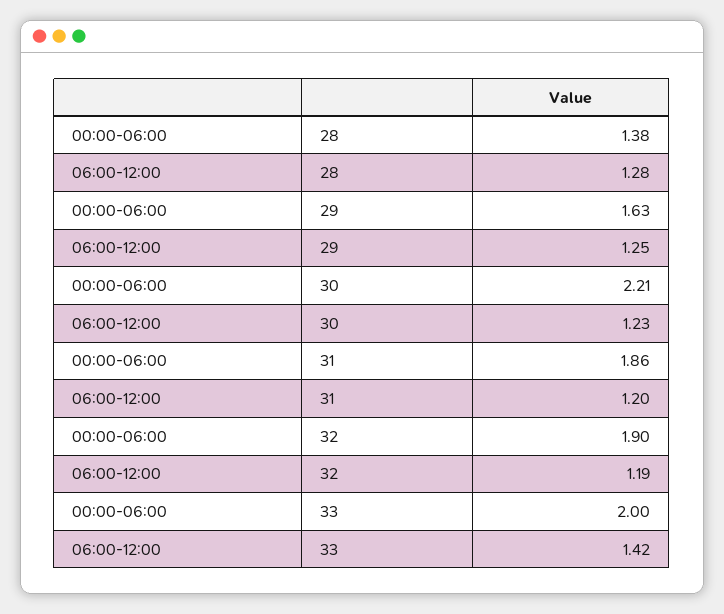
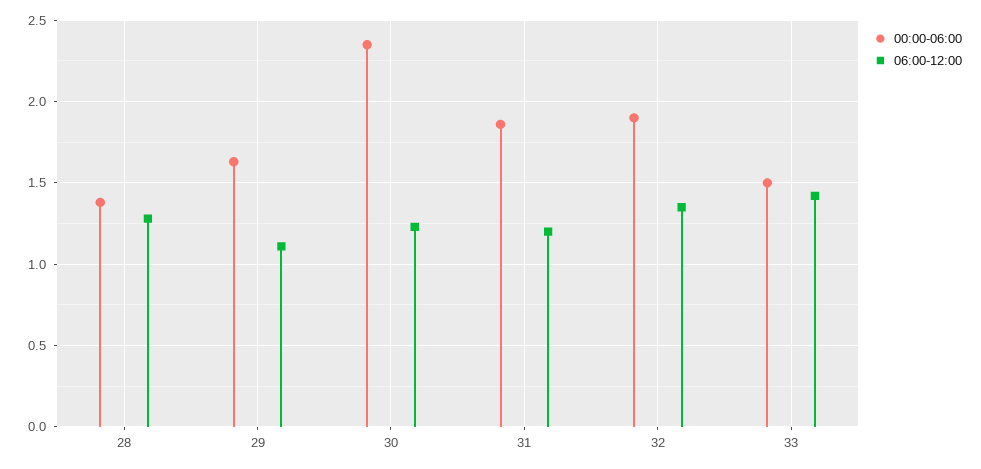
  {
    "00:00-06:00": {
      "28": 1.38,
      "29": 1.63,
-     "30": 2.21,
+     "30": 2.35,
      "31": 1.86,
      "32": 1.9,
-     "33": 2
+     "33": 1.5
    },
    "06:00-12:00": {
      "28": 1.28,
-     "29": 1.25,
+     "29": 1.1,
      "30": 1.23,
      "31": 1.2,
-     "32": 1.19,
+     "32": 1.35,
      "33": 1.42
    }
  }

